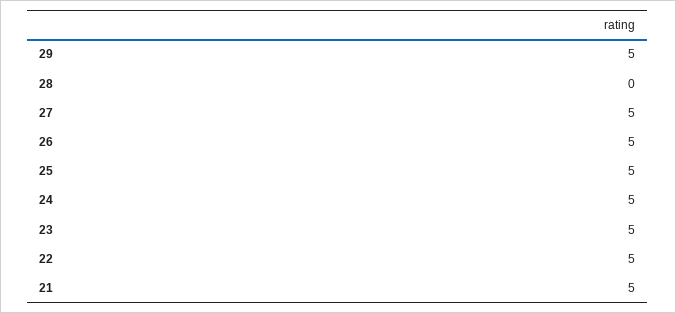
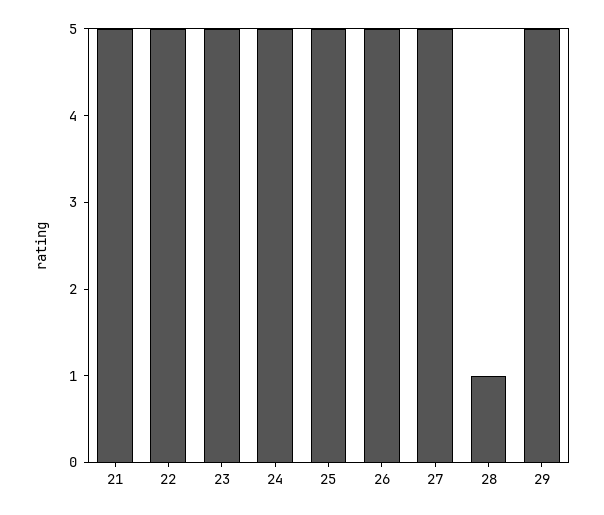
  {
    "29": 5,
-   "28": 0,
+   "28": 1,
    "27": 5,
    "26": 5,
    "25": 5,
    "24": 5,
    "23": 5,
    "22": 5,
    "21": 5
  }

